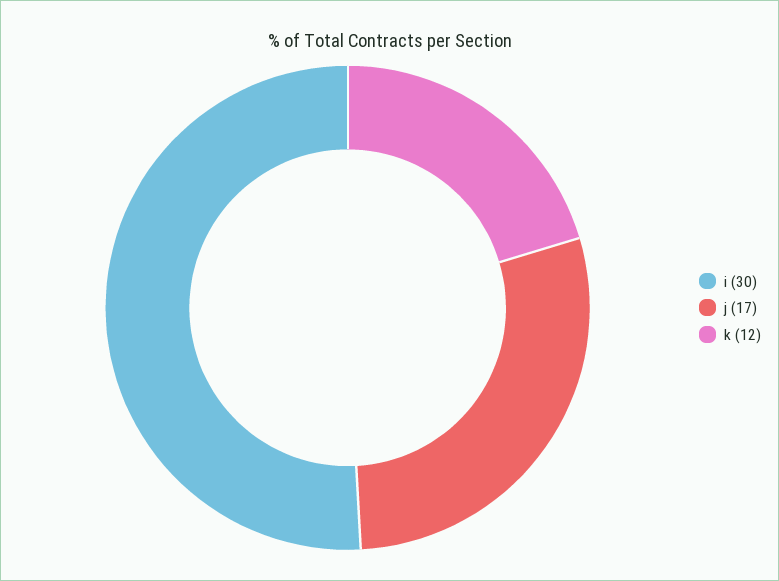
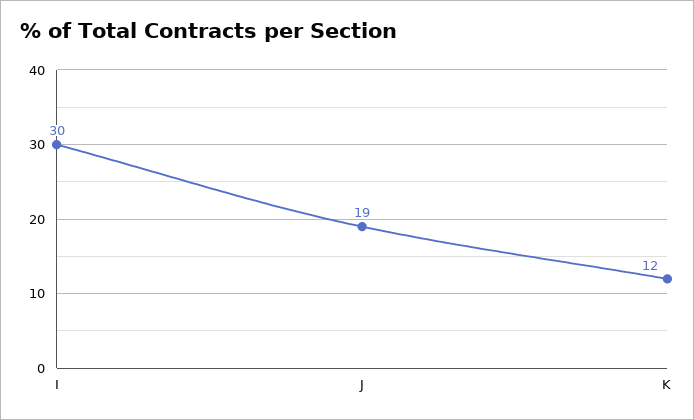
  {
    "i": 30,
-   "j": 17,
+   "j": 19,
    "k": 12
  }

